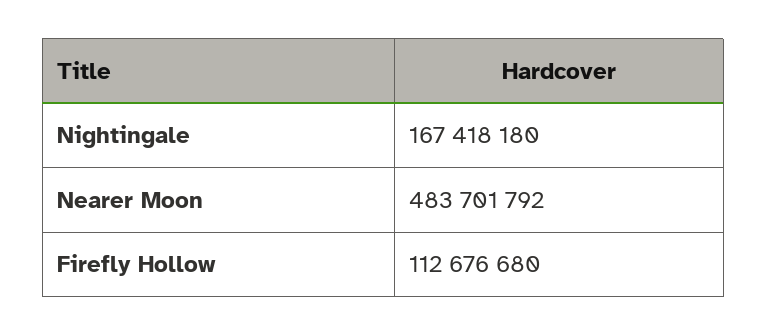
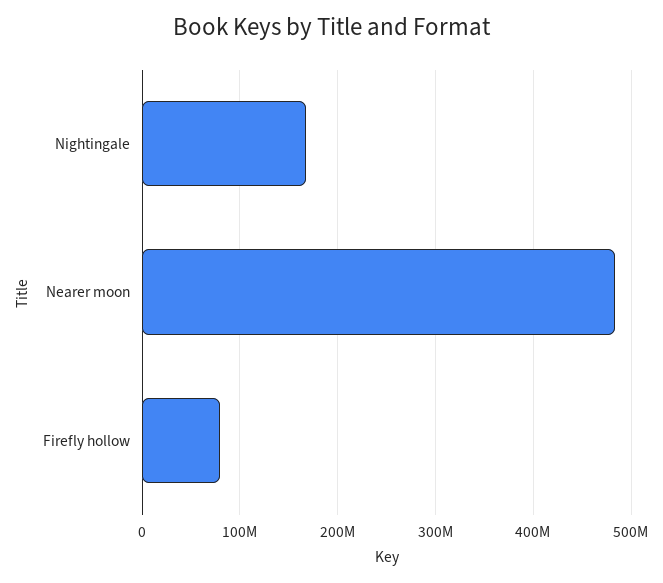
  {
    "Nightingale": 167418180,
    "Nearer Moon": 483701792,
-   "Firefly Hollow": 112676680
+   "Firefly Hollow": 80000000
  }

